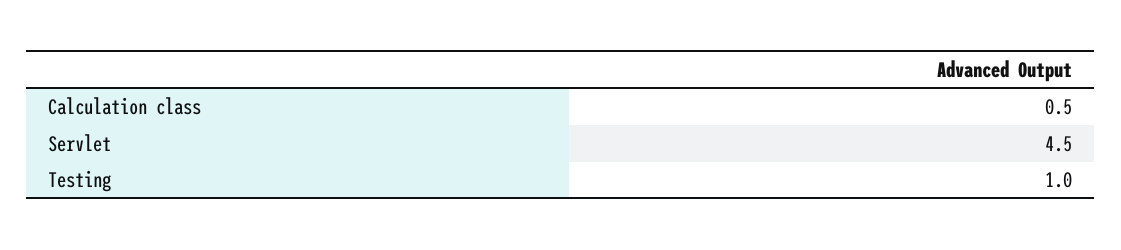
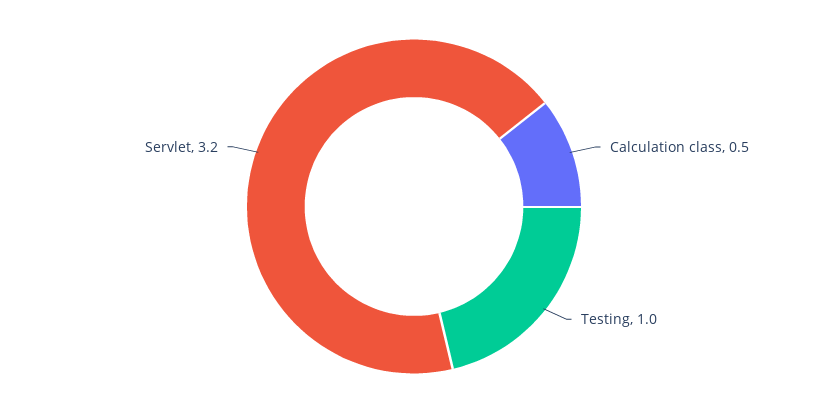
  {
    "Calculation class": 0.5,
-   "Servlet": 4.5,
+   "Servlet": 3.2,
    "Testing": 1
  }

